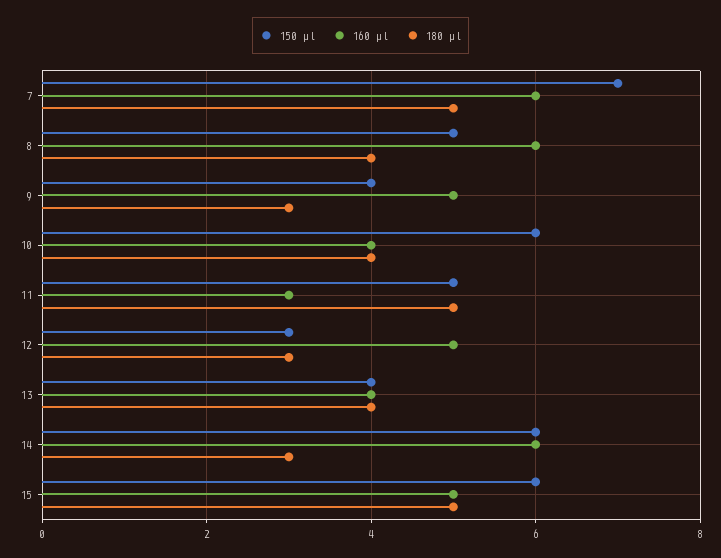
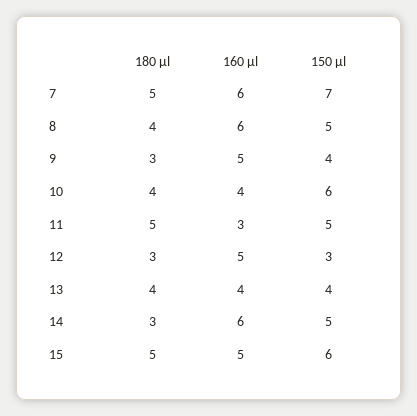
  {
    "150 µl": {
      "7": 7,
      "8": 5,
      "9": 4,
      "10": 6,
      "11": 5,
      "12": 3,
      "13": 4,
-     "14": 6,
+     "14": 5,
      "15": 6
    },
    "160 µl": {
      "7": 6,
      "8": 6,
      "9": 5,
      "10": 4,
      "11": 3,
      "12": 5,
      "13": 4,
      "14": 6,
      "15": 5
    },
    "180 µl": {
      "7": 5,
      "8": 4,
      "9": 3,
      "10": 4,
      "11": 5,
      "12": 3,
      "13": 4,
      "14": 3,
      "15": 5
    }
  }

